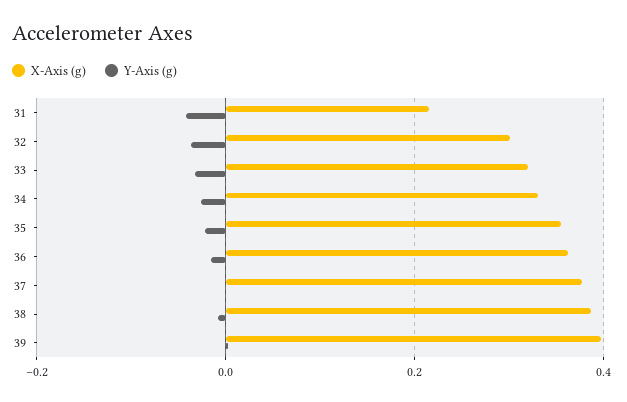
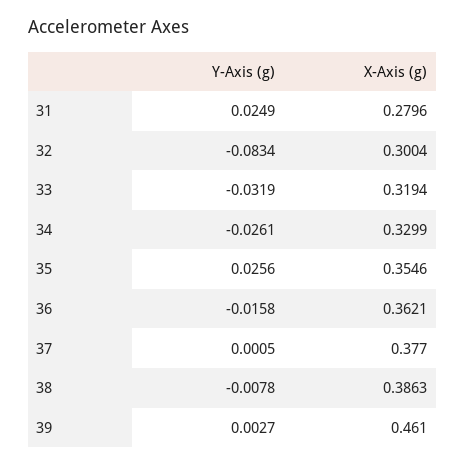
  {
    "X-Axis (g)": {
-     "31": 0.22,
+     "31": 0.2796,
      "32": 0.3004,
      "33": 0.3194,
      "34": 0.3299,
      "35": 0.3546,
      "36": 0.3621,
      "37": 0.377,
      "38": 0.3863,
-     "39": 0.4
+     "39": 0.461
    },
    "Y-Axis (g)": {
-     "31": -0.04,
+     "31": 0.0249,
-     "32": -0.04,
+     "32": -0.0834,
      "33": -0.0319,
      "34": -0.0261,
-     "35": -0.02,
+     "35": 0.0256,
      "36": -0.0158,
      "37": 0.0005,
      "38": -0.0078,
      "39": 0.0027
    }
  }

